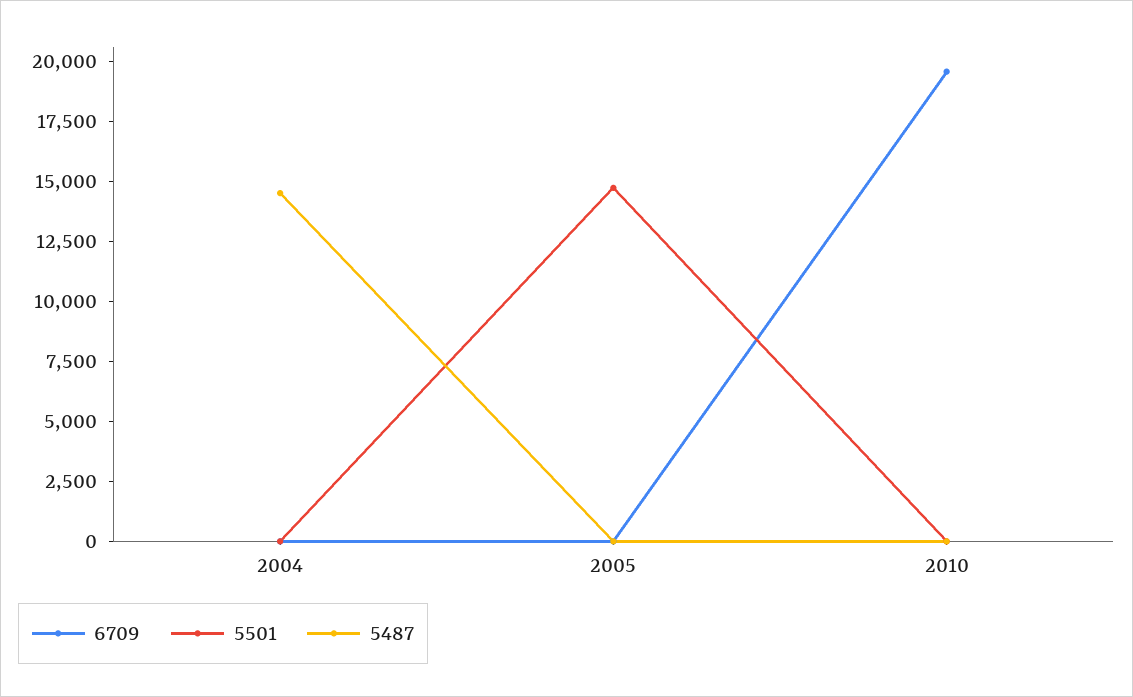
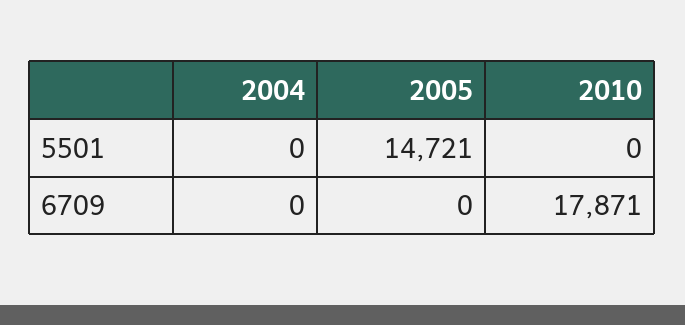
  {
    "6709": {
      "2004": 0,
      "2005": 0,
-     "2010": 19500
+     "2010": 17871
    },
    "5501": {
      "2004": 0,
      "2005": 14721,
      "2010": 0
-   },
+   }
-   "5487": {
-     "2004": 14500,
-     "2005": 0,
-     "2010": 0
-   }
  }

